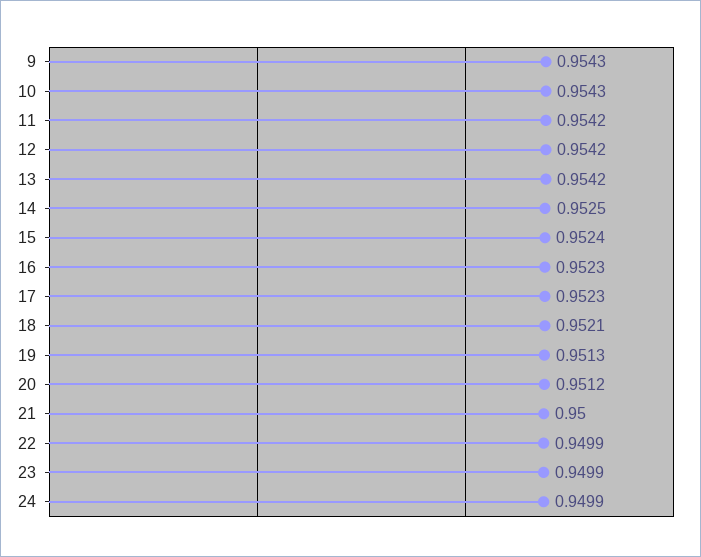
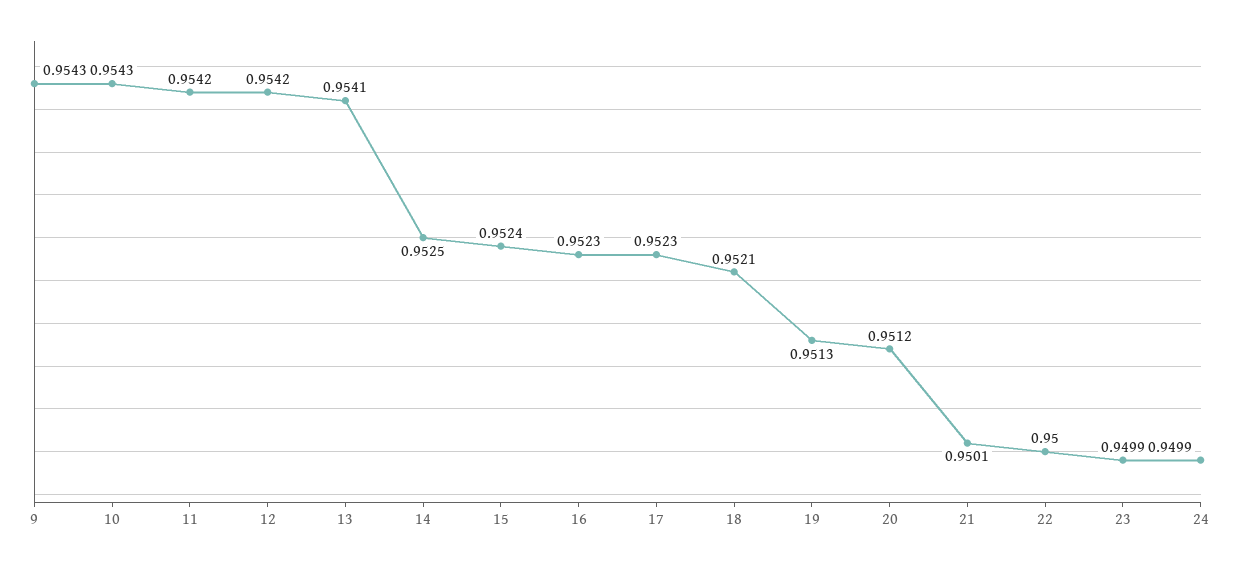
  {
    "9": 0.9543,
    "10": 0.9543,
    "11": 0.9542,
    "12": 0.9542,
-   "13": 0.9542,
+   "13": 0.9541,
    "14": 0.9525,
    "15": 0.9524,
    "16": 0.9523,
    "17": 0.9523,
    "18": 0.9521,
    "19": 0.9513,
    "20": 0.9512,
-   "21": 0.95,
+   "21": 0.9501,
-   "22": 0.9499,
+   "22": 0.95,
    "23": 0.9499,
    "24": 0.9499
  }

